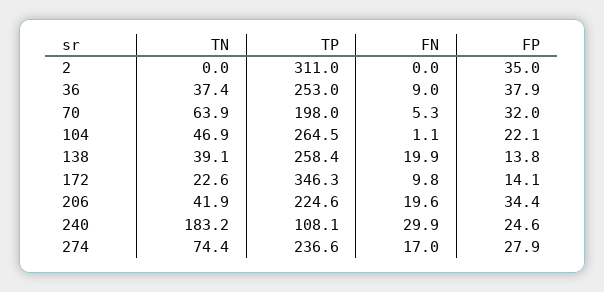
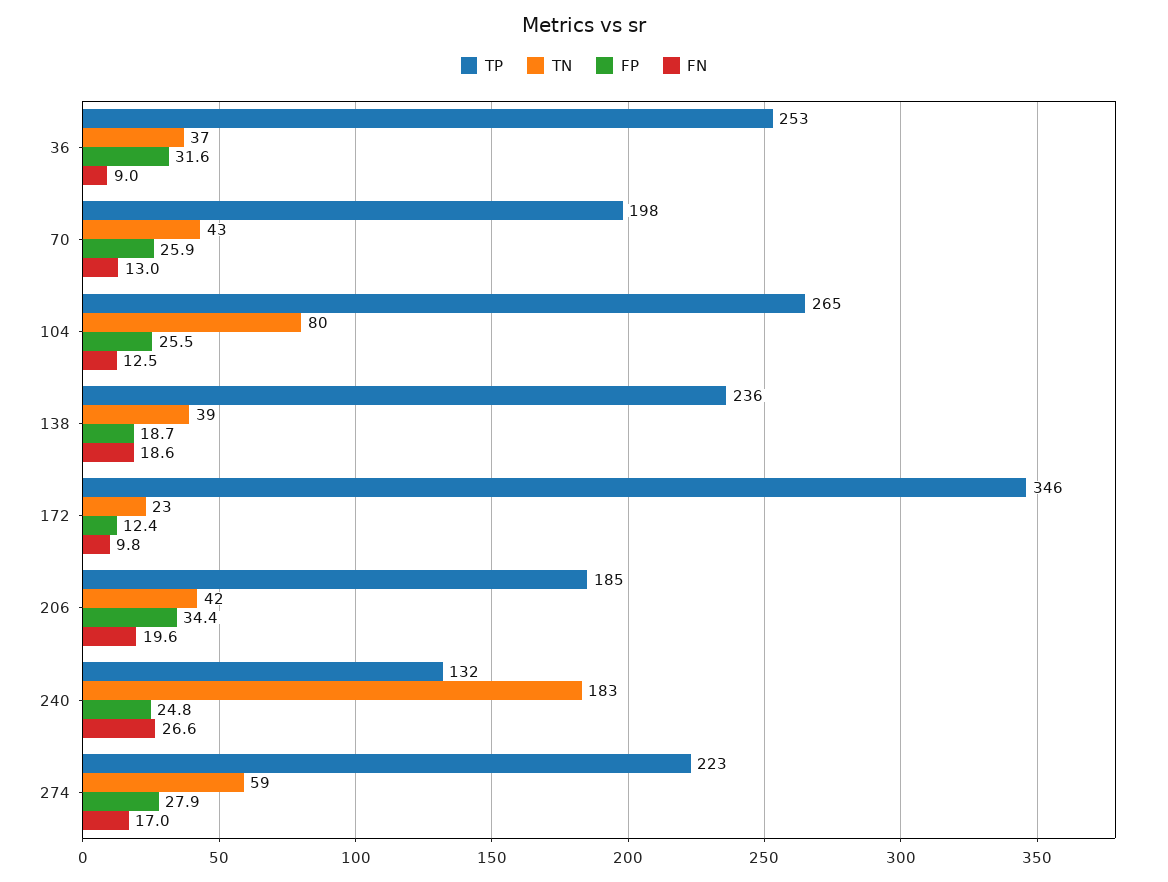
  {
    "TN": {
-     "2": 0,
      "36": 37.4,
-     "70": 63.9,
+     "70": 43,
-     "104": 46.9,
+     "104": 80,
      "138": 39.1,
      "172": 22.6,
      "206": 41.9,
      "240": 183.2,
-     "274": 74.4
+     "274": 59
    },
    "TP": {
-     "2": 311,
      "36": 253,
      "70": 198,
      "104": 264.5,
-     "138": 258.4,
+     "138": 236,
      "172": 346.3,
-     "206": 224.6,
+     "206": 185,
-     "240": 108.1,
+     "240": 132,
-     "274": 236.6
+     "274": 223
    },
    "FN": {
-     "2": 0,
      "36": 9,
-     "70": 5.3,
+     "70": 13,
-     "104": 1.1,
+     "104": 12.5,
-     "138": 19.9,
+     "138": 18.6,
      "172": 9.8,
      "206": 19.6,
-     "240": 29.9,
+     "240": 26.6,
      "274": 17
    },
    "FP": {
-     "2": 35,
-     "36": 37.9,
+     "36": 31.6,
-     "70": 32,
+     "70": 25.9,
-     "104": 22.1,
+     "104": 25.5,
-     "138": 13.8,
+     "138": 18.7,
-     "172": 14.1,
+     "172": 12.4,
      "206": 34.4,
-     "240": 24.6,
+     "240": 24.8,
      "274": 27.9
    }
  }

